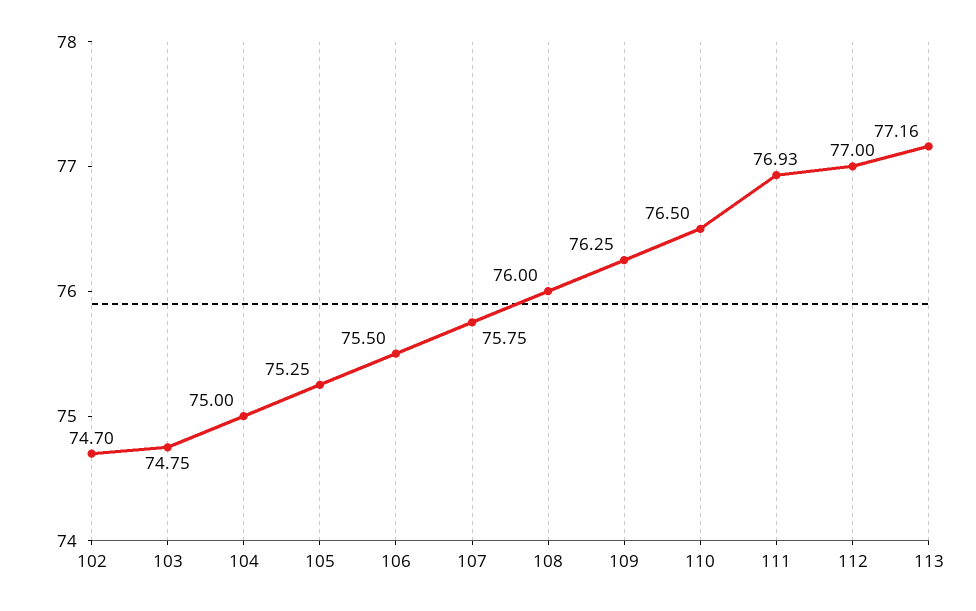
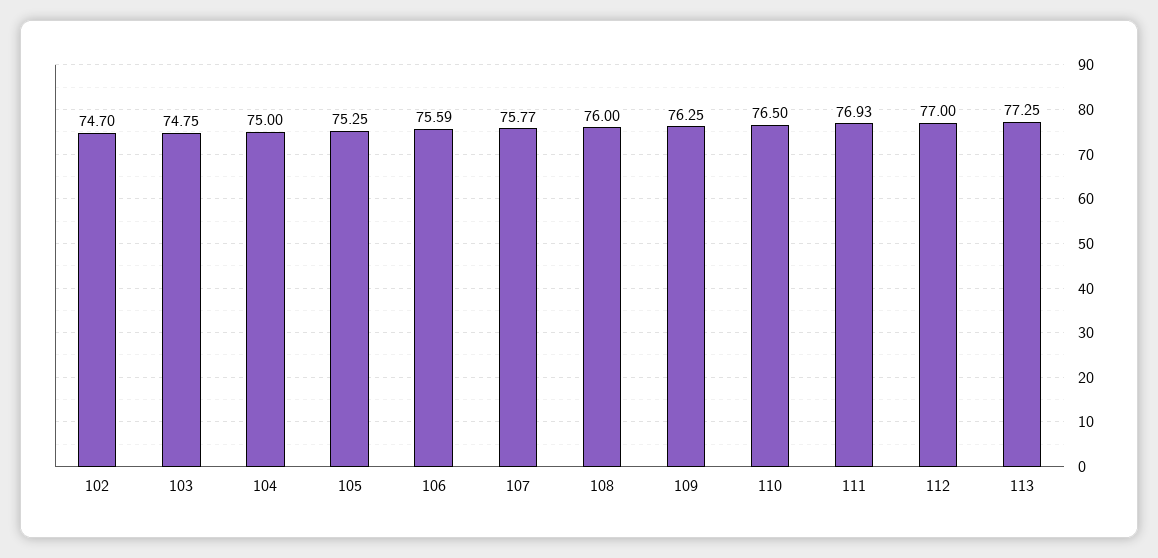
  {
    "102": 74.7,
    "103": 74.75,
    "104": 75,
    "105": 75.25,
-   "106": 75.5,
+   "106": 75.59,
-   "107": 75.75,
+   "107": 75.77,
    "108": 76,
    "109": 76.25,
    "110": 76.5,
    "111": 76.93,
    "112": 77,
-   "113": 77.16
+   "113": 77.25
  }

